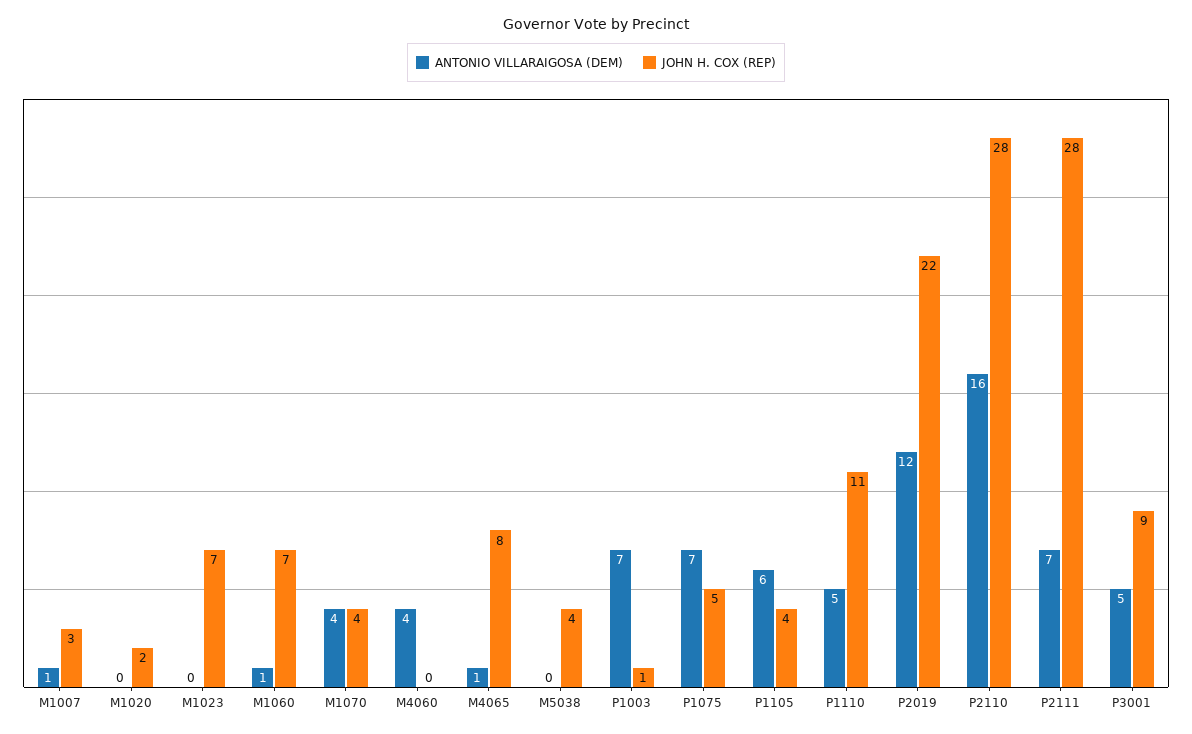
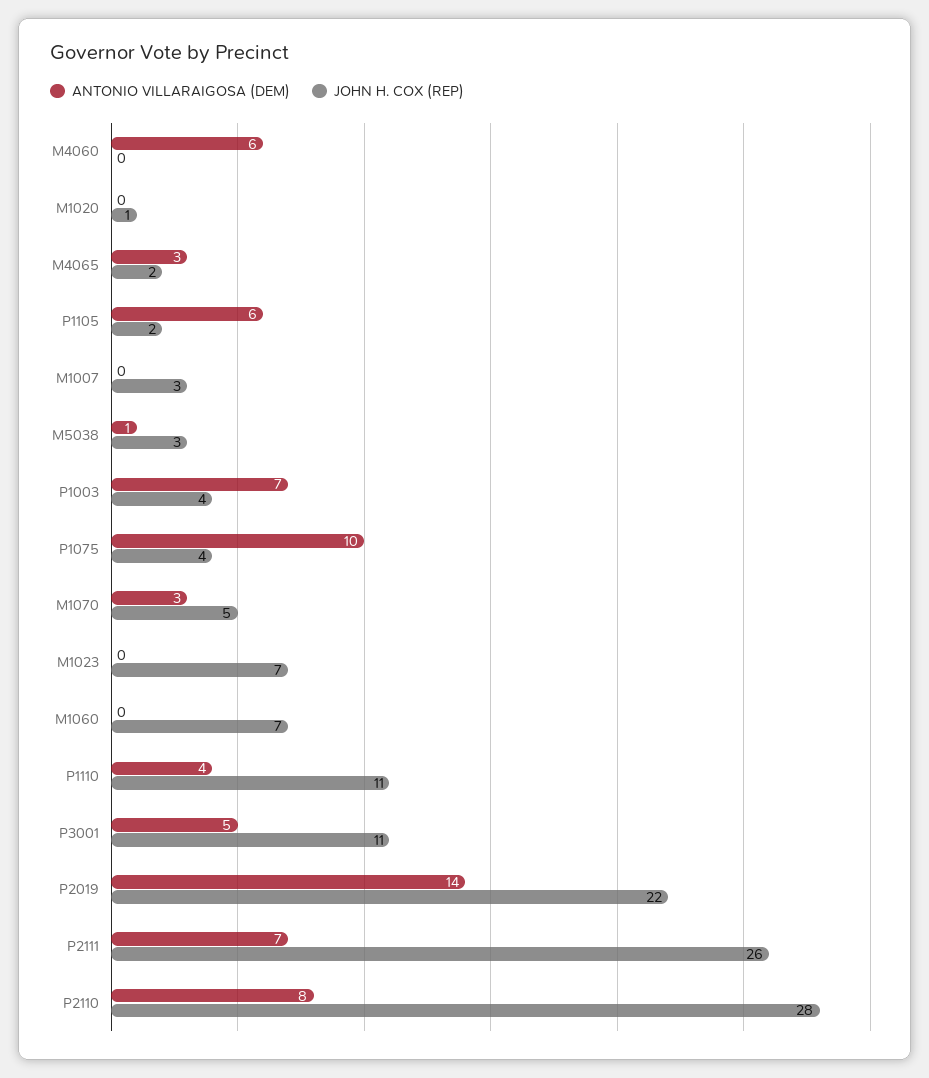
  {
    "ANTONIO VILLARAIGOSA (DEM)": {
-     "M1007": 1,
+     "M1007": 0,
      "M1020": 0,
      "M1023": 0,
-     "M1060": 1,
+     "M1060": 0,
-     "M1070": 4,
+     "M1070": 3,
-     "M4060": 4,
+     "M4060": 6,
-     "M4065": 1,
+     "M4065": 3,
-     "M5038": 0,
+     "M5038": 1,
      "P1003": 7,
-     "P1075": 7,
+     "P1075": 10,
      "P1105": 6,
-     "P1110": 5,
+     "P1110": 4,
-     "P2019": 12,
+     "P2019": 14,
-     "P2110": 16,
+     "P2110": 8,
      "P2111": 7,
      "P3001": 5
    },
    "JOHN H. COX (REP)": {
      "M1007": 3,
-     "M1020": 2,
+     "M1020": 1,
      "M1023": 7,
      "M1060": 7,
-     "M1070": 4,
+     "M1070": 5,
      "M4060": 0,
-     "M4065": 8,
+     "M4065": 2,
-     "M5038": 4,
+     "M5038": 3,
-     "P1003": 1,
+     "P1003": 4,
-     "P1075": 5,
+     "P1075": 4,
-     "P1105": 4,
+     "P1105": 2,
      "P1110": 11,
      "P2019": 22,
      "P2110": 28,
-     "P2111": 28,
+     "P2111": 26,
-     "P3001": 9
+     "P3001": 11
    }
  }

